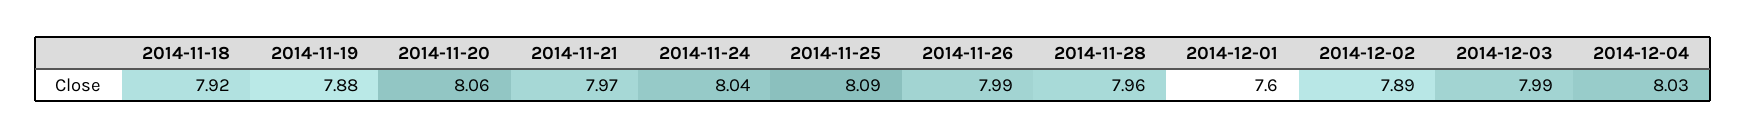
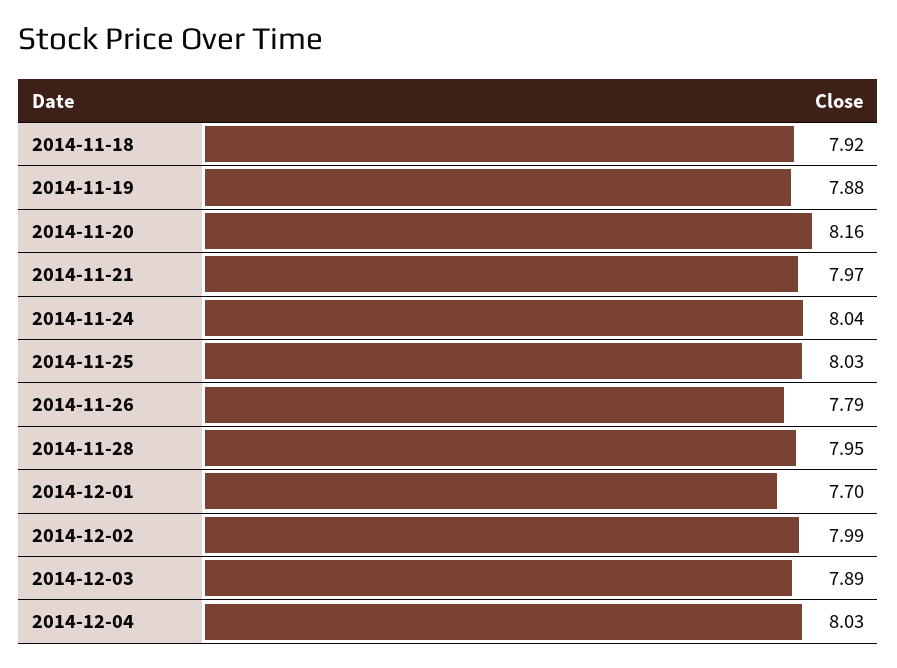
  {
    "2014-11-18": 7.92,
    "2014-11-19": 7.88,
-   "2014-11-20": 8.06,
+   "2014-11-20": 8.16,
    "2014-11-21": 7.97,
    "2014-11-24": 8.04,
-   "2014-11-25": 8.09,
+   "2014-11-25": 8.03,
-   "2014-11-26": 7.99,
+   "2014-11-26": 7.79,
-   "2014-11-28": 7.96,
+   "2014-11-28": 7.95,
-   "2014-12-01": 7.6,
+   "2014-12-01": 7.7,
-   "2014-12-02": 7.89,
+   "2014-12-02": 7.99,
-   "2014-12-03": 7.99,
+   "2014-12-03": 7.89,
    "2014-12-04": 8.03
  }

